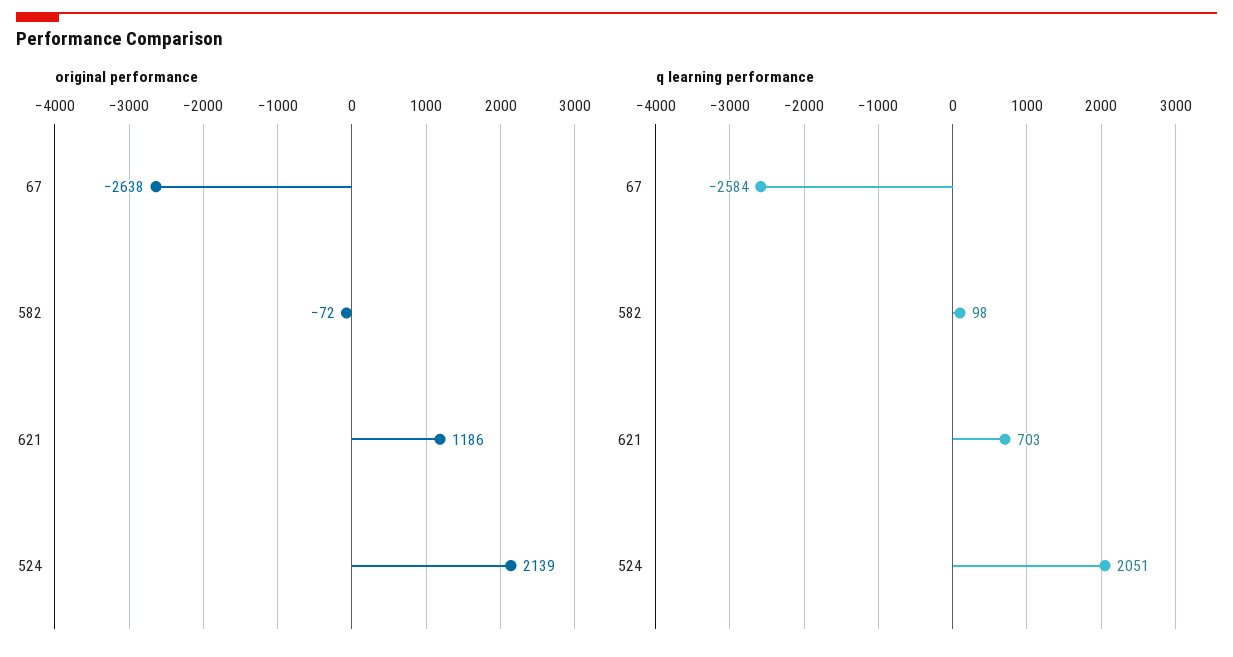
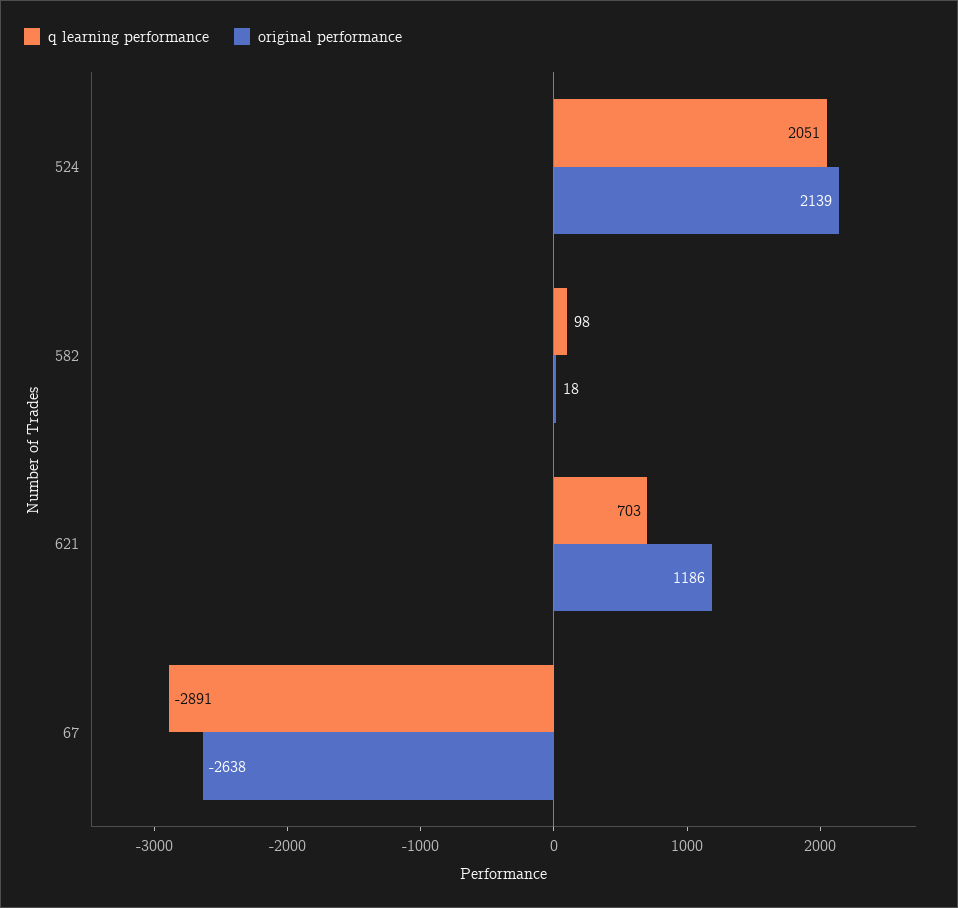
  {
    "original performance": {
      "67": -2638,
-     "582": -72,
+     "582": 18,
      "621": 1186,
      "524": 2139
    },
    "q learning performance": {
-     "67": -2584,
+     "67": -2891,
      "582": 98,
      "621": 703,
      "524": 2051
    }
  }

